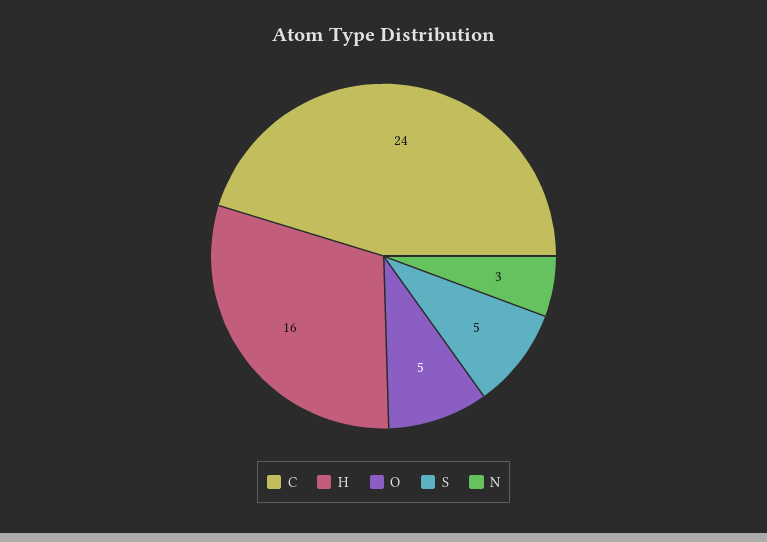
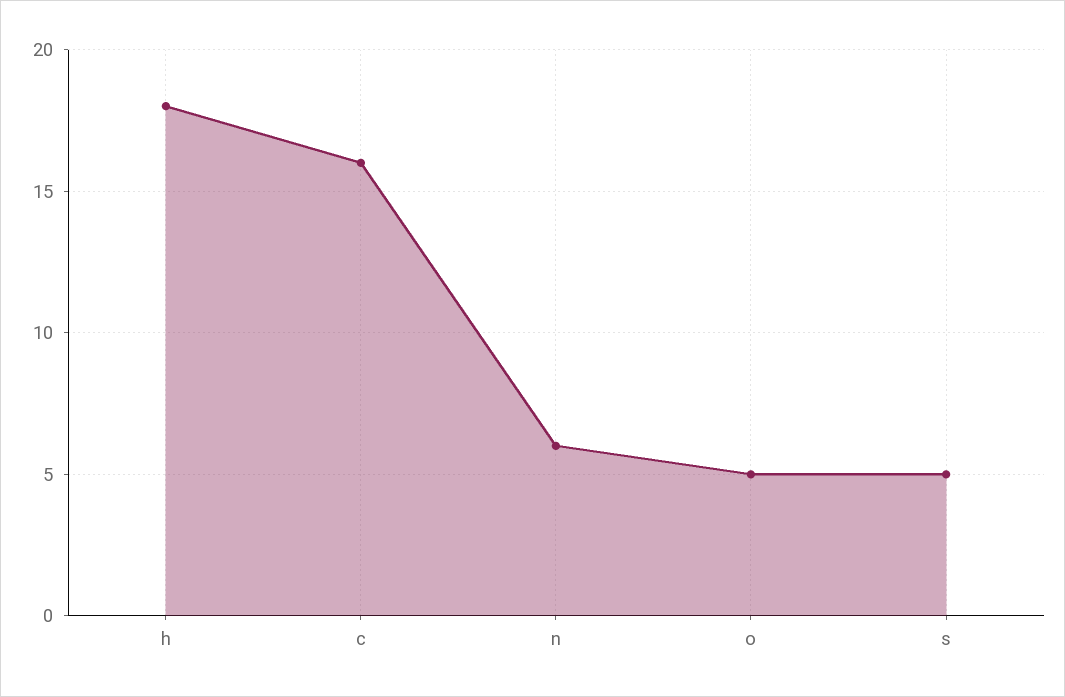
  {
-   "C": 24,
+   "C": 16,
-   "H": 16,
+   "H": 18,
    "O": 5,
    "S": 5,
-   "N": 3
+   "N": 6
  }

